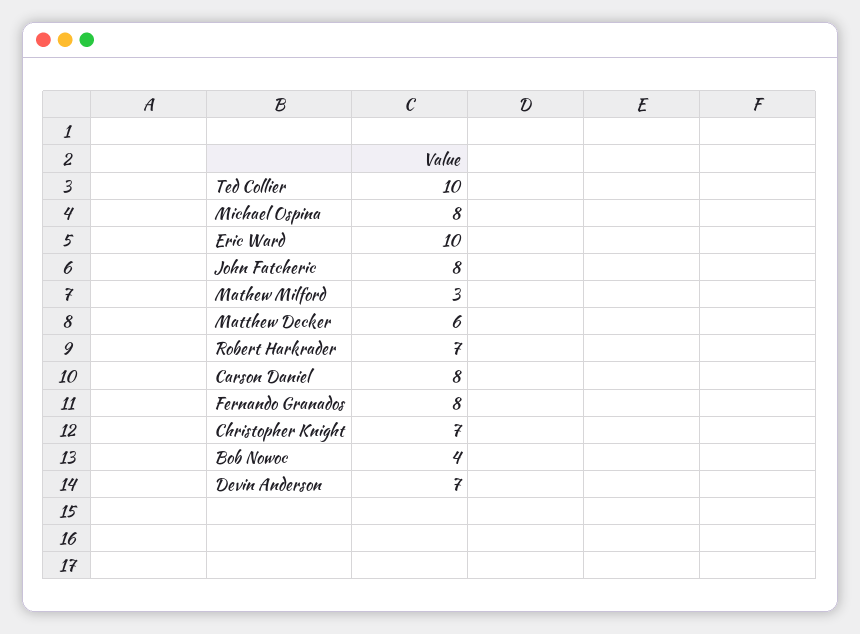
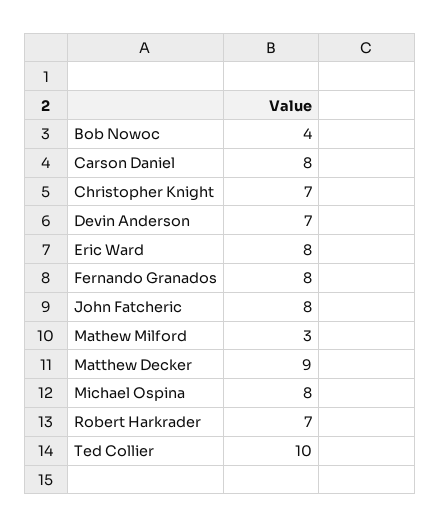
  {
    "Ted Collier": 10,
    "Michael Ospina": 8,
-   "Eric Ward": 10,
+   "Eric Ward": 8,
    "John Fatcheric": 8,
    "Mathew Milford": 3,
-   "Matthew Decker": 6,
+   "Matthew Decker": 9,
    "Robert Harkrader": 7,
    "Carson Daniel": 8,
    "Fernando Granados": 8,
    "Christopher Knight": 7,
    "Bob Nowoc": 4,
    "Devin Anderson": 7
  }

